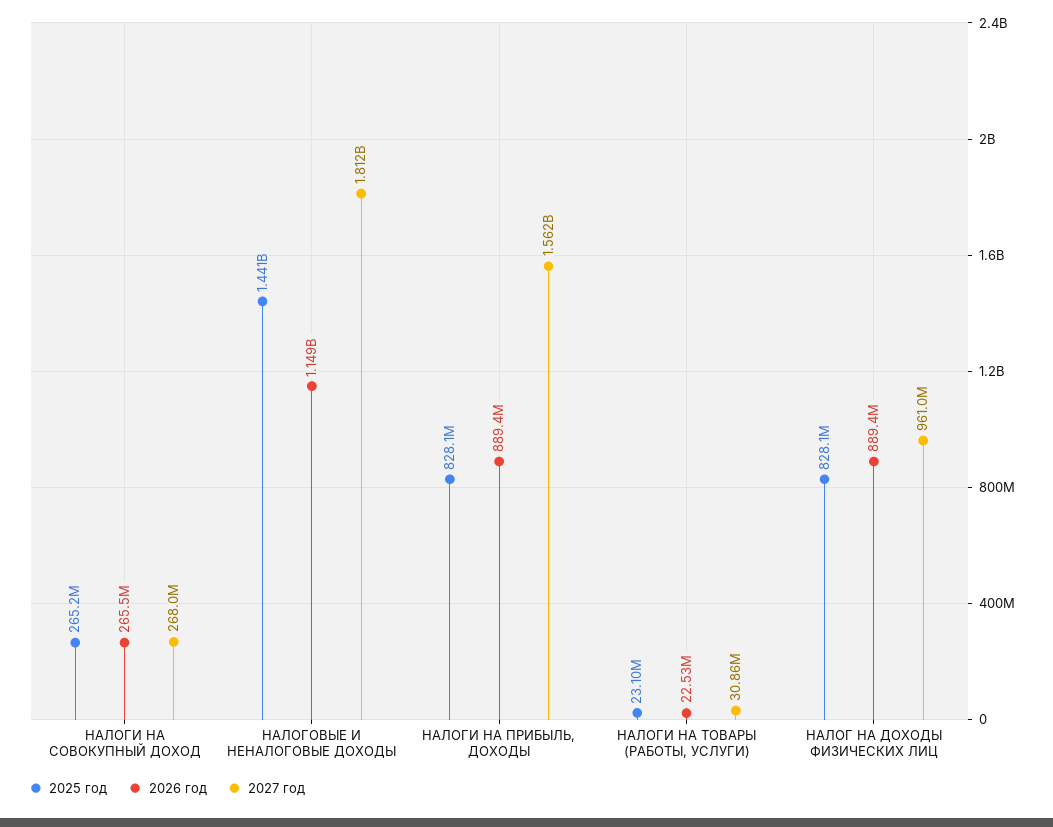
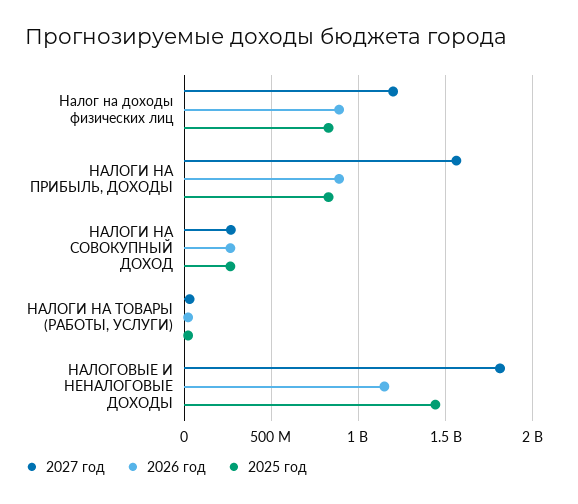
  {
    "2025 год": {
      "НАЛОГИ НА СОВОКУПНЫЙ ДОХОД": 265200000,
      "НАЛОГОВЫЕ И НЕНАЛОГОВЫЕ ДОХОДЫ": 1441000000,
      "НАЛОГИ НА ПРИБЫЛЬ, ДОХОДЫ": 828100000,
      "НАЛОГИ НА ТОВАРЫ (РАБОТЫ, УСЛУГИ)": 23100000,
      "НАЛОГ НА ДОХОДЫ ФИЗИЧЕСКИХ ЛИЦ": 828100000
    },
    "2026 год": {
      "НАЛОГИ НА СОВОКУПНЫЙ ДОХОД": 265500000,
      "НАЛОГОВЫЕ И НЕНАЛОГОВЫЕ ДОХОДЫ": 1149000000,
      "НАЛОГИ НА ПРИБЫЛЬ, ДОХОДЫ": 889400000,
      "НАЛОГИ НА ТОВАРЫ (РАБОТЫ, УСЛУГИ)": 22530000,
      "НАЛОГ НА ДОХОДЫ ФИЗИЧЕСКИХ ЛИЦ": 889400000
    },
    "2027 год": {
      "НАЛОГИ НА СОВОКУПНЫЙ ДОХОД": 268000000,
      "НАЛОГОВЫЕ И НЕНАЛОГОВЫЕ ДОХОДЫ": 1812000000,
      "НАЛОГИ НА ПРИБЫЛЬ, ДОХОДЫ": 1562000000,
      "НАЛОГИ НА ТОВАРЫ (РАБОТЫ, УСЛУГИ)": 30860000,
-     "НАЛОГ НА ДОХОДЫ ФИЗИЧЕСКИХ ЛИЦ": 961000000
+     "НАЛОГ НА ДОХОДЫ ФИЗИЧЕСКИХ ЛИЦ": 1200000000
    }
  }

